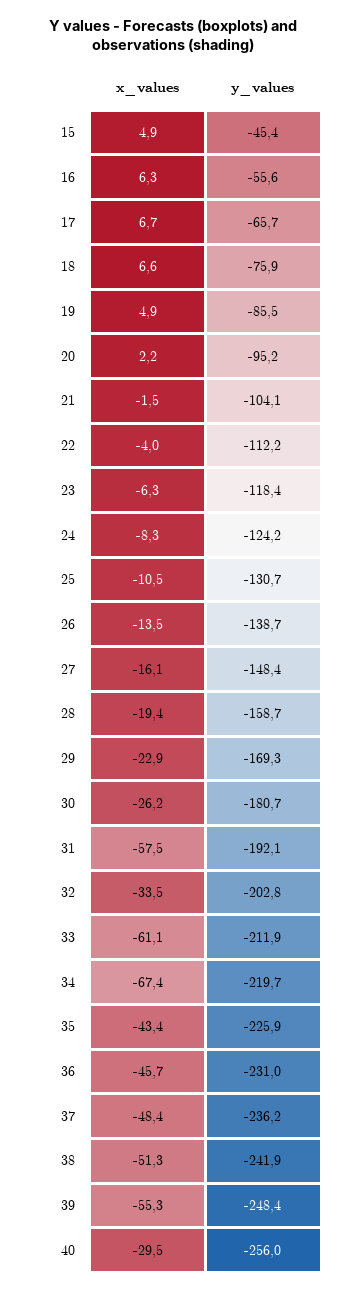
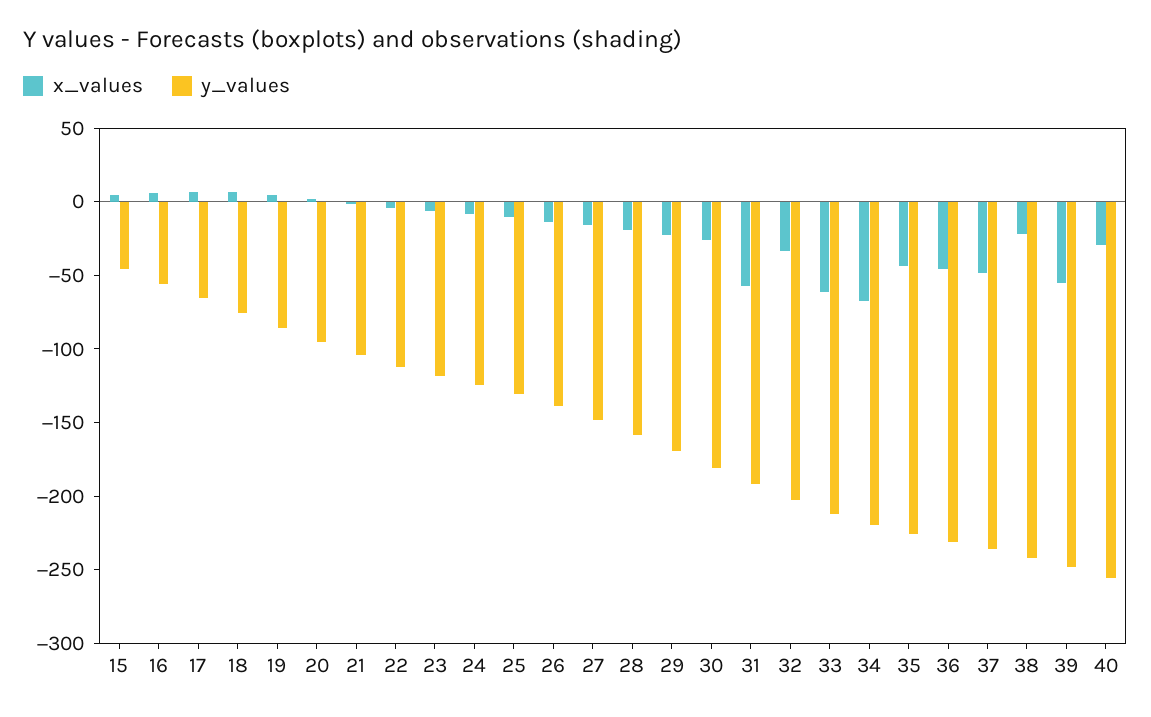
  {
    "x_values": {
      "15": 4.9,
      "16": 6.3,
      "17": 6.7,
      "18": 6.6,
      "19": 4.9,
      "20": 2.2,
      "21": -1.5,
      "22": -4,
      "23": -6.3,
      "24": -8.3,
      "25": -10.5,
      "26": -13.5,
      "27": -16.1,
      "28": -19.4,
      "29": -22.9,
      "30": -26.2,
      "31": -57.5,
      "32": -33.5,
      "33": -61.1,
      "34": -67.4,
      "35": -43.4,
      "36": -45.7,
      "37": -48.4,
-     "38": -51.3,
+     "38": -20,
      "39": -55.3,
      "40": -29.5
    },
    "y_values": {
      "15": -45.4,
      "16": -55.6,
      "17": -65.7,
      "18": -75.9,
      "19": -85.5,
      "20": -95.2,
      "21": -104.1,
      "22": -112.2,
      "23": -118.4,
      "24": -124.2,
      "25": -130.7,
      "26": -138.7,
      "27": -148.4,
      "28": -158.7,
      "29": -169.3,
      "30": -180.7,
      "31": -192.1,
      "32": -202.8,
      "33": -211.9,
      "34": -219.7,
      "35": -225.9,
      "36": -231,
      "37": -236.2,
      "38": -241.9,
      "39": -248.4,
      "40": -256
    }
  }

